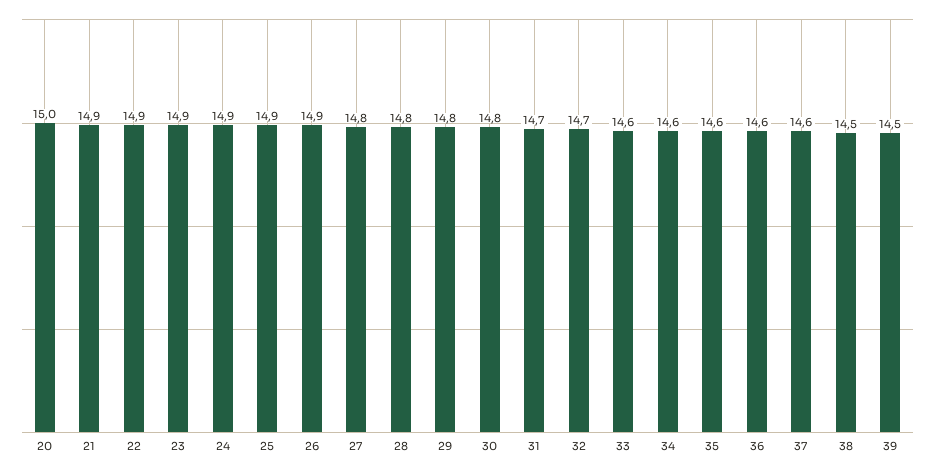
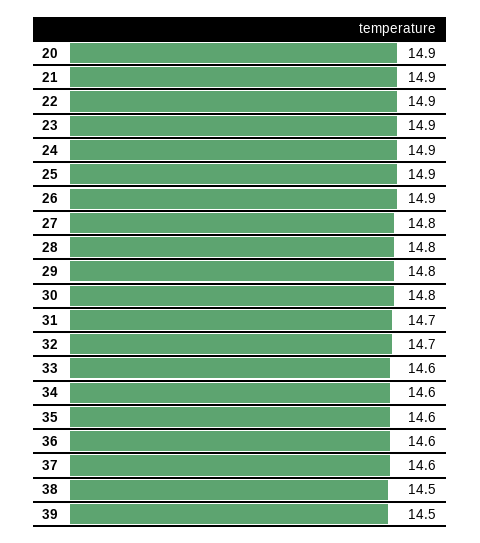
  {
-   "20": 15,
+   "20": 14.9,
    "21": 14.9,
    "22": 14.9,
    "23": 14.9,
    "24": 14.9,
    "25": 14.9,
    "26": 14.9,
    "27": 14.8,
    "28": 14.8,
    "29": 14.8,
    "30": 14.8,
    "31": 14.7,
    "32": 14.7,
    "33": 14.6,
    "34": 14.6,
    "35": 14.6,
    "36": 14.6,
    "37": 14.6,
    "38": 14.5,
    "39": 14.5
  }

